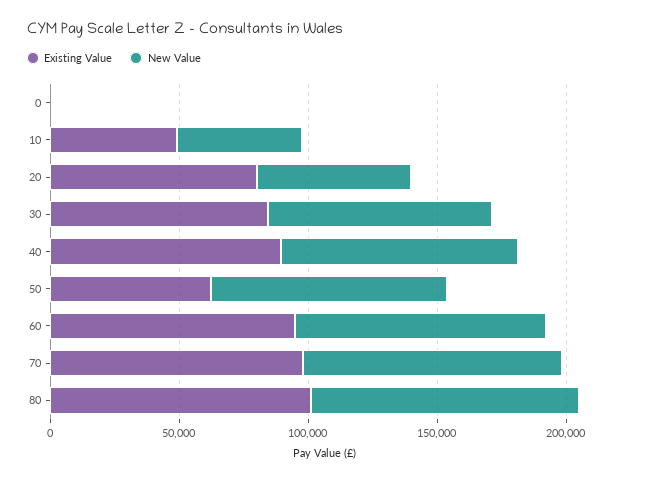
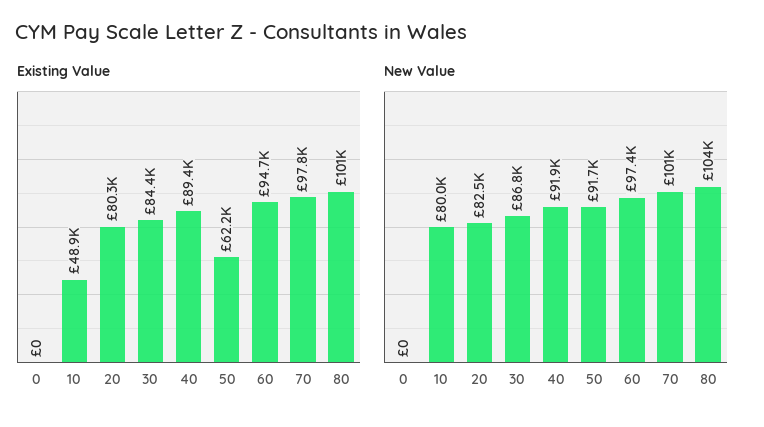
  {
    "Existing Value": {
      "0": 0,
      "10": 48900,
      "20": 80300,
      "30": 84400,
      "40": 89400,
      "50": 62200,
      "60": 94700,
      "70": 97800,
      "80": 101000
    },
    "New Value": {
      "0": 0,
-     "10": 50000,
+     "10": 80000,
-     "20": 60000,
+     "20": 82500,
      "30": 86800,
      "40": 91900,
      "50": 91700,
      "60": 97400,
      "70": 101000,
      "80": 104000
    }
  }

